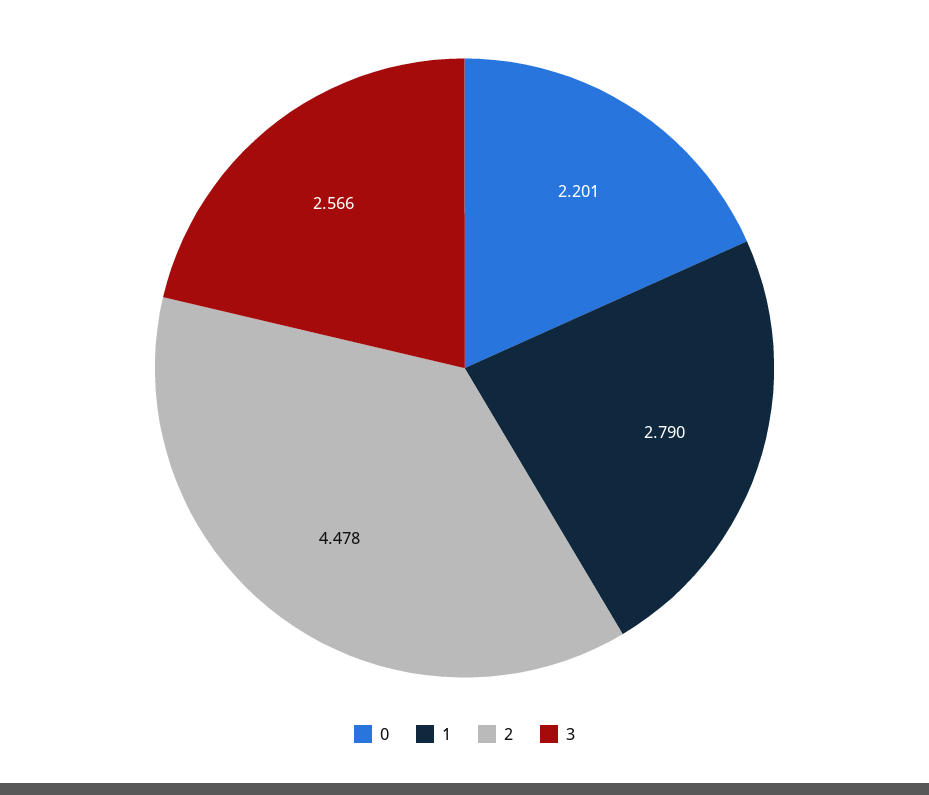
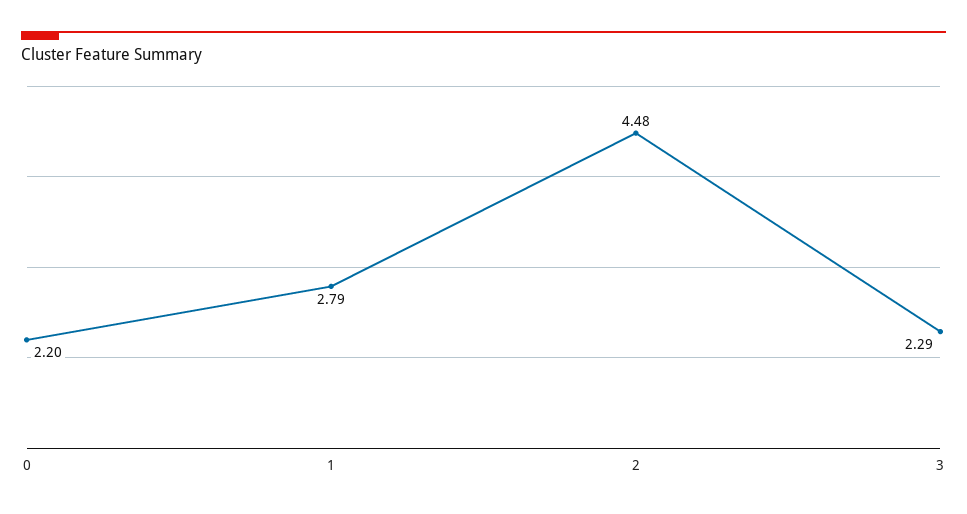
  {
    "0": 2.201,
    "1": 2.79,
    "2": 4.478,
-   "3": 2.566
+   "3": 2.29
  }

